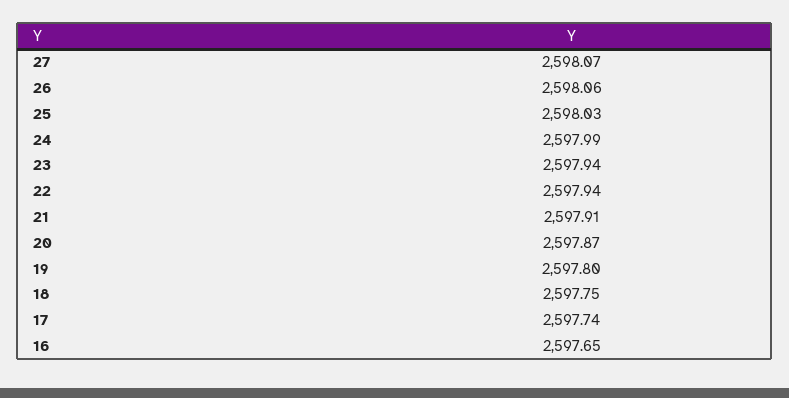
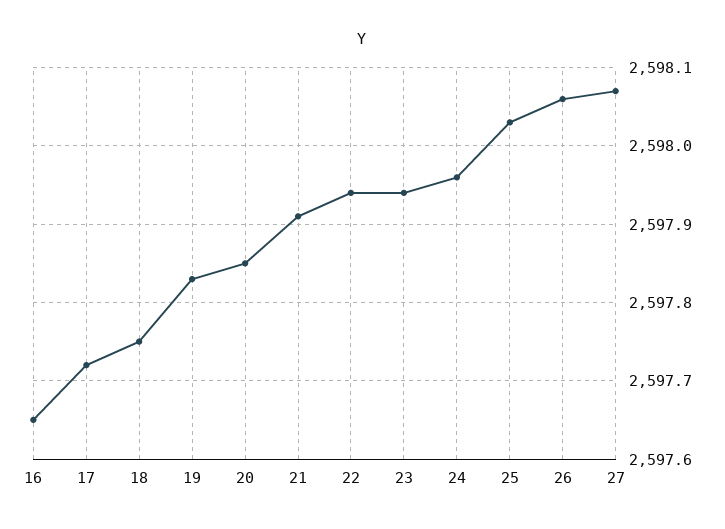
  {
    "27": 2598.07,
    "26": 2598.06,
    "25": 2598.03,
-   "24": 2597.99,
+   "24": 2597.96,
    "23": 2597.94,
    "22": 2597.94,
    "21": 2597.91,
-   "20": 2597.87,
+   "20": 2597.85,
-   "19": 2597.8,
+   "19": 2597.83,
    "18": 2597.75,
-   "17": 2597.74,
+   "17": 2597.72,
    "16": 2597.65
  }

